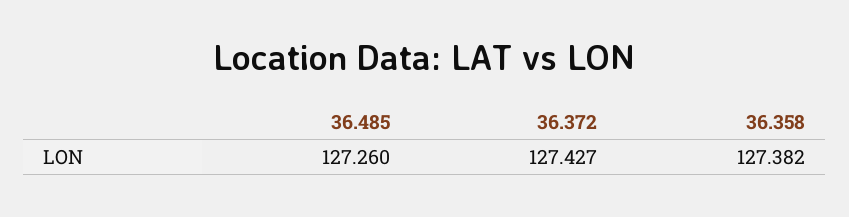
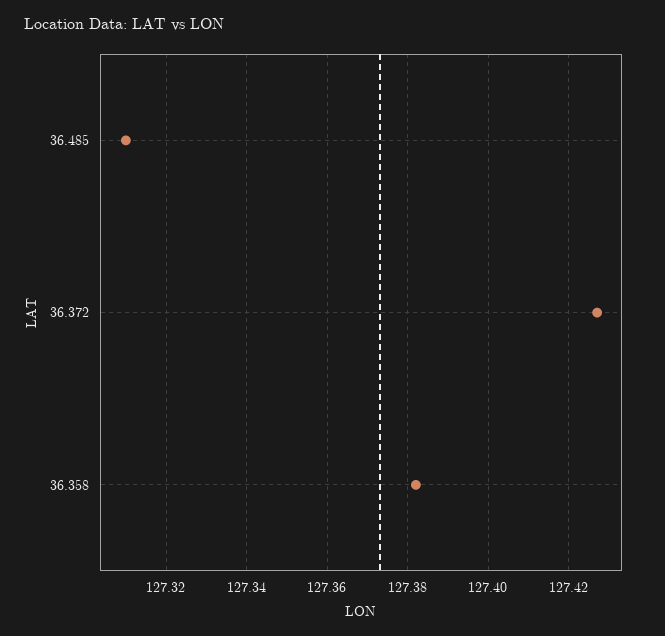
  {
-   "36.485": 127.26,
+   "36.485": 127.31,
    "36.372": 127.427,
    "36.358": 127.382
  }

